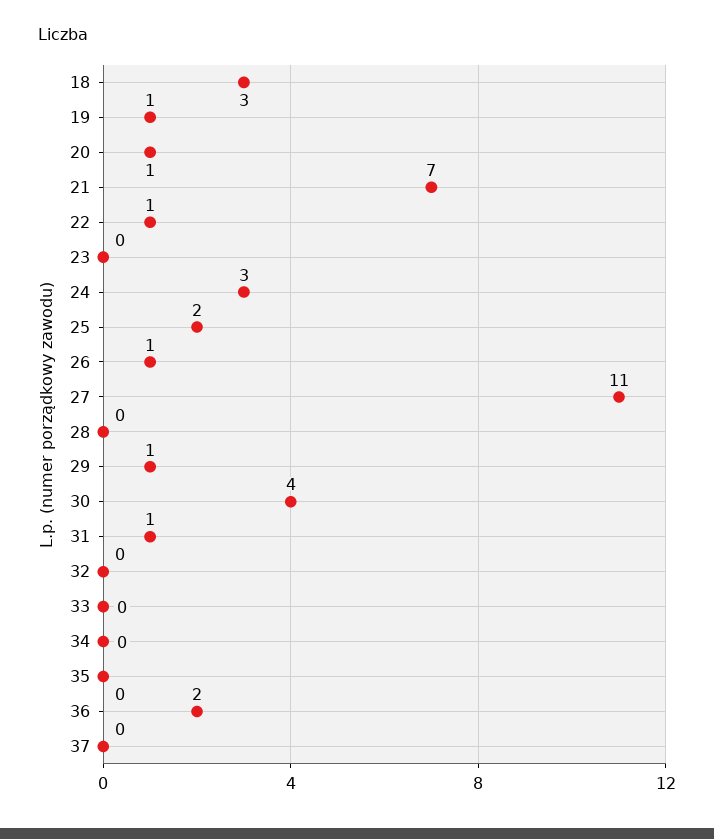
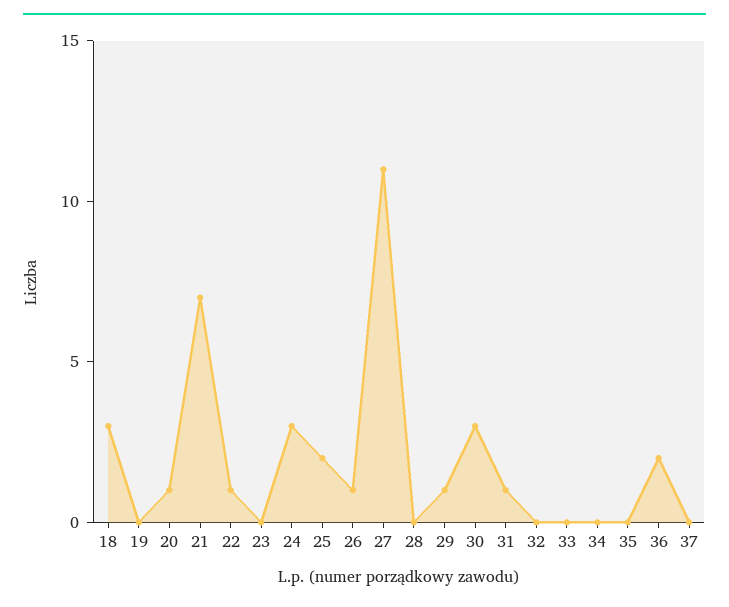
  {
    "18": 3,
-   "19": 1,
+   "19": 0,
    "20": 1,
    "21": 7,
    "22": 1,
    "23": 0,
    "24": 3,
    "25": 2,
    "26": 1,
    "27": 11,
    "28": 0,
    "29": 1,
-   "30": 4,
+   "30": 3,
    "31": 1,
    "32": 0,
    "33": 0,
    "34": 0,
    "35": 0,
    "36": 2,
    "37": 0
  }

